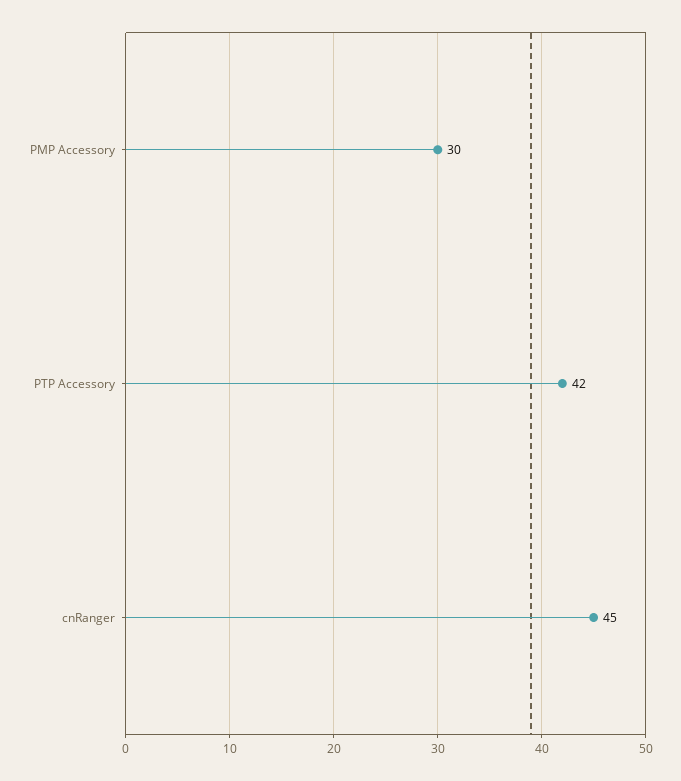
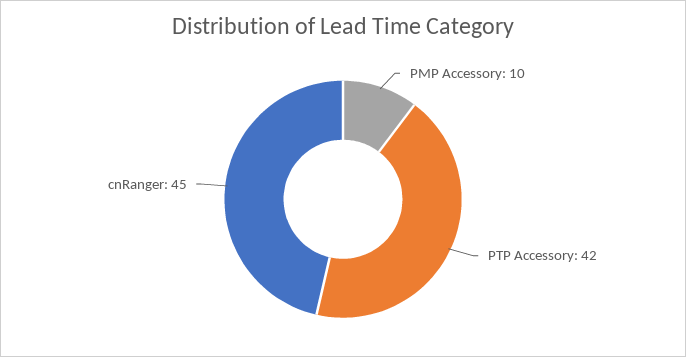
  {
-   "PMP Accessory": 30,
+   "PMP Accessory": 10,
    "PTP Accessory": 42,
    "cnRanger": 45
  }

